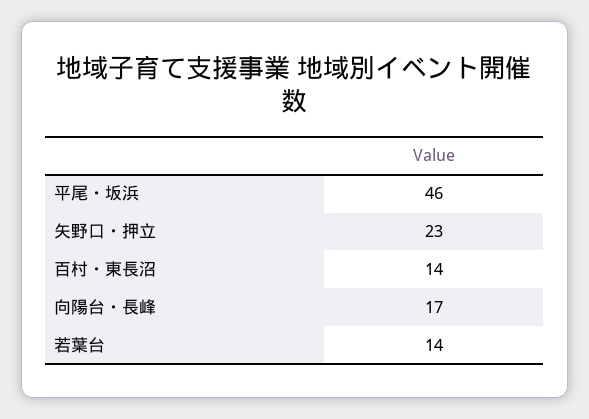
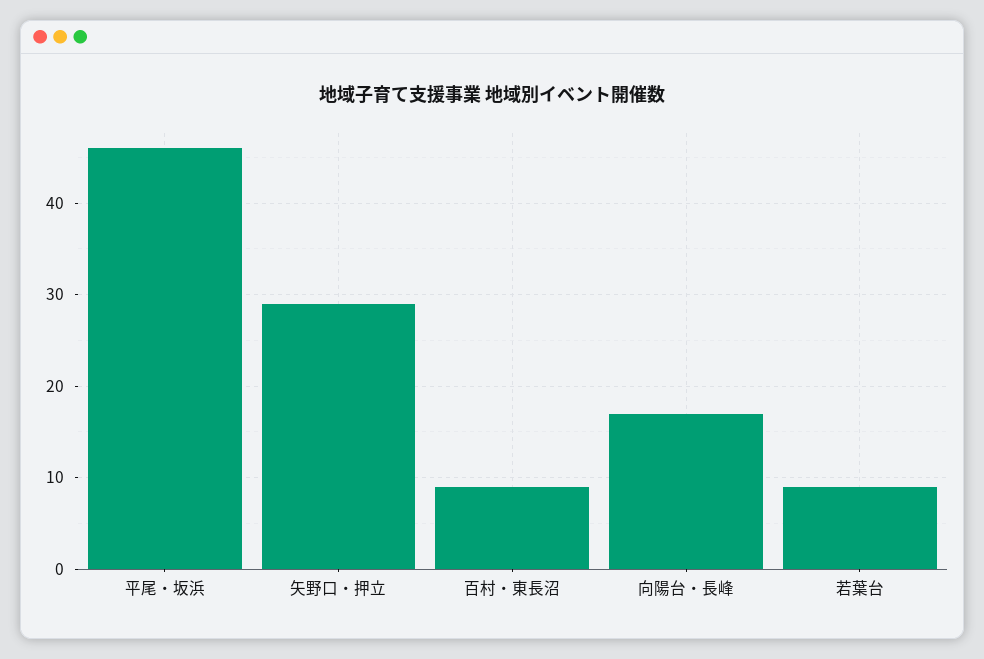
  {
    "平尾・坂浜": 46,
-   "矢野口・押立": 23,
+   "矢野口・押立": 29,
-   "百村・東長沼": 14,
+   "百村・東長沼": 9,
    "向陽台・長峰": 17,
-   "若葉台": 14
+   "若葉台": 9
  }

